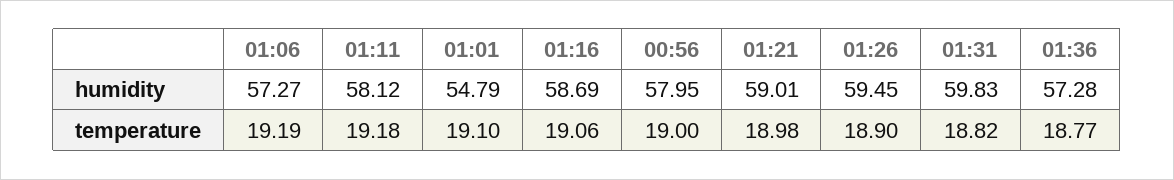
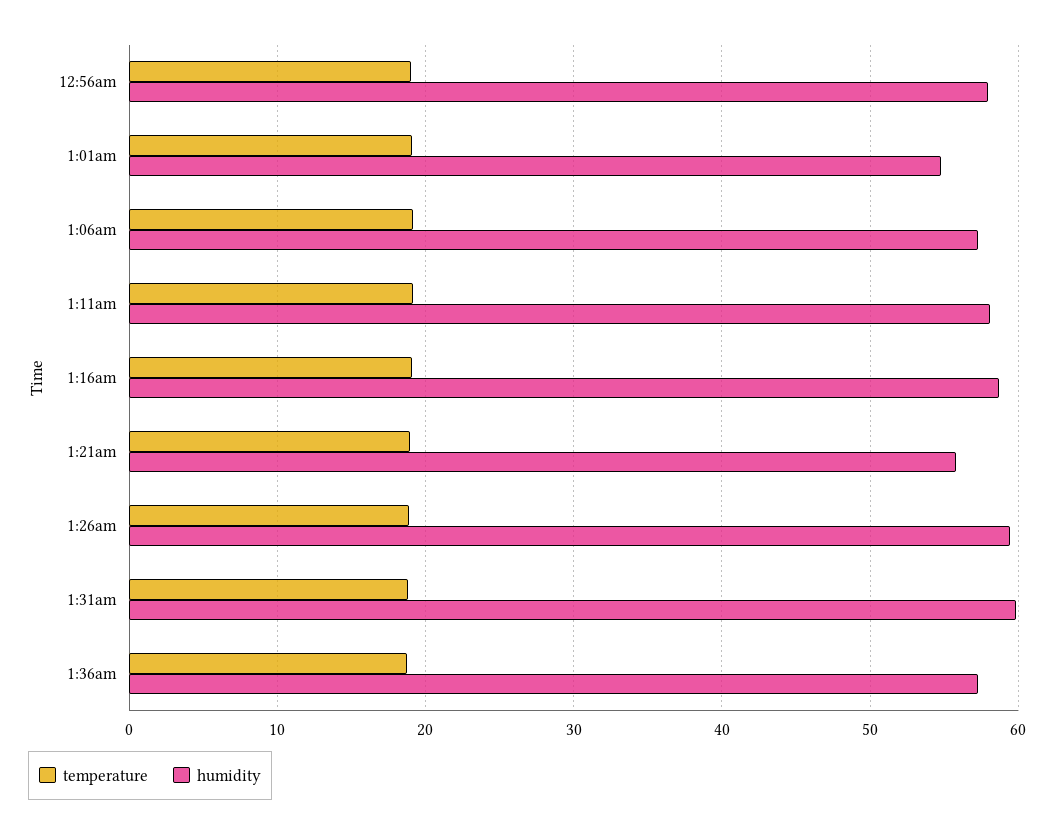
  {
    "humidity": {
      "01:06": 57.27,
      "01:11": 58.12,
      "01:01": 54.79,
      "01:16": 58.69,
      "00:56": 57.95,
-     "01:21": 59.01,
+     "01:21": 56,
      "01:26": 59.45,
      "01:31": 59.83,
      "01:36": 57.28
    },
    "temperature": {
      "01:06": 19.19,
      "01:11": 19.18,
      "01:01": 19.1,
      "01:16": 19.06,
      "00:56": 19,
      "01:21": 18.98,
      "01:26": 18.9,
      "01:31": 18.82,
      "01:36": 18.77
    }
  }

